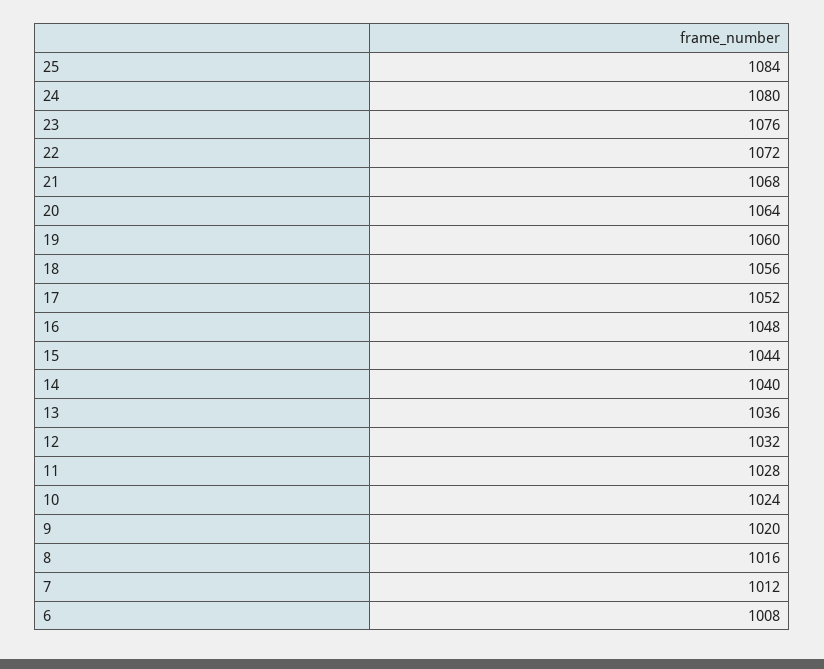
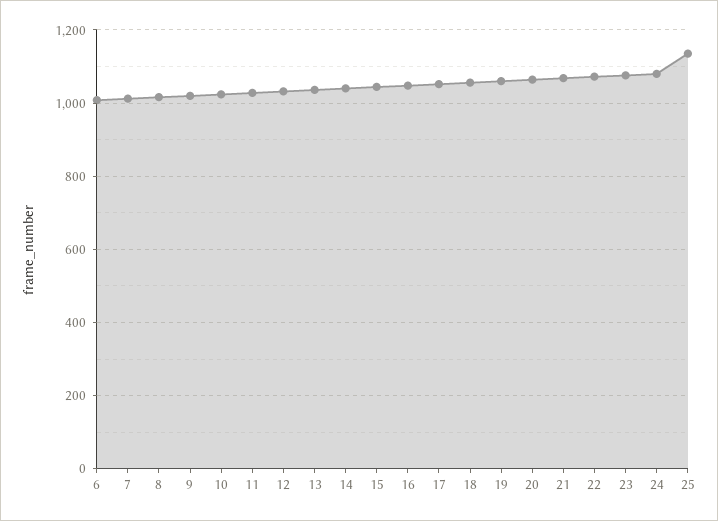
  {
-   "25": 1084,
+   "25": 1140,
    "24": 1080,
    "23": 1076,
    "22": 1072,
    "21": 1068,
    "20": 1064,
    "19": 1060,
    "18": 1056,
    "17": 1052,
    "16": 1048,
    "15": 1044,
    "14": 1040,
    "13": 1036,
    "12": 1032,
    "11": 1028,
    "10": 1024,
    "9": 1020,
    "8": 1016,
    "7": 1012,
    "6": 1008
  }

